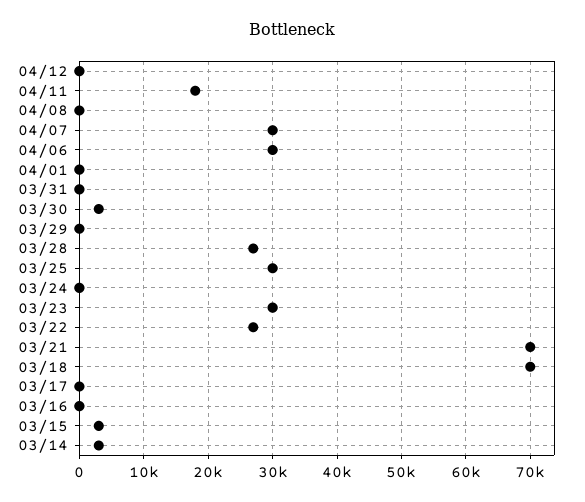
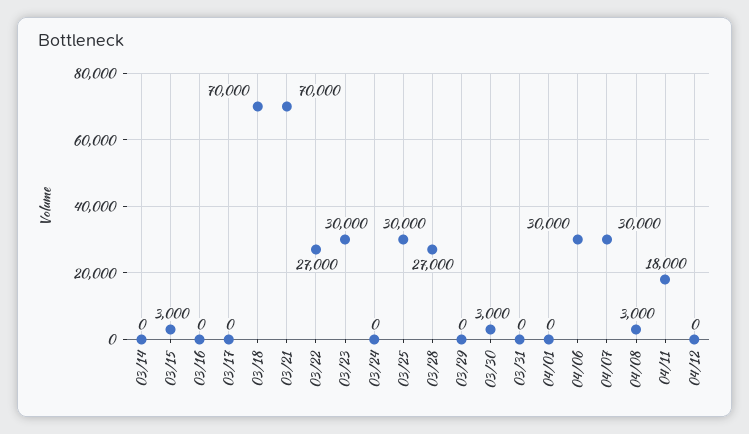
  {
    "04/12": 0,
    "04/11": 18000,
-   "04/08": 0,
+   "04/08": 3000,
    "04/07": 30000,
    "04/06": 30000,
    "04/01": 0,
    "03/31": 0,
    "03/30": 3000,
    "03/29": 0,
    "03/28": 27000,
    "03/25": 30000,
    "03/24": 0,
    "03/23": 30000,
    "03/22": 27000,
    "03/21": 70000,
    "03/18": 70000,
    "03/17": 0,
    "03/16": 0,
    "03/15": 3000,
-   "03/14": 3000
+   "03/14": 0
  }

